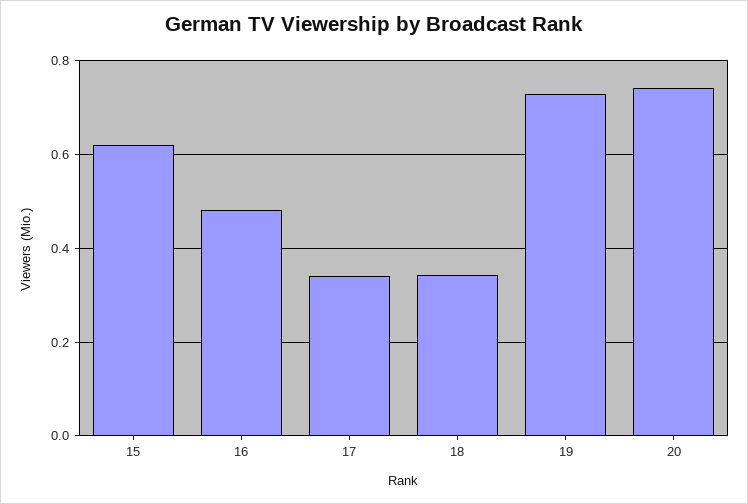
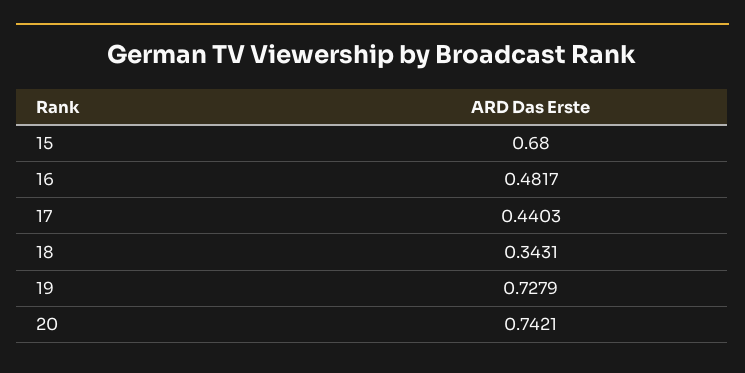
  {
-   "15": 0.62,
+   "15": 0.68,
    "16": 0.4817,
-   "17": 0.34,
+   "17": 0.4403,
    "18": 0.3431,
    "19": 0.7279,
    "20": 0.7421
  }

